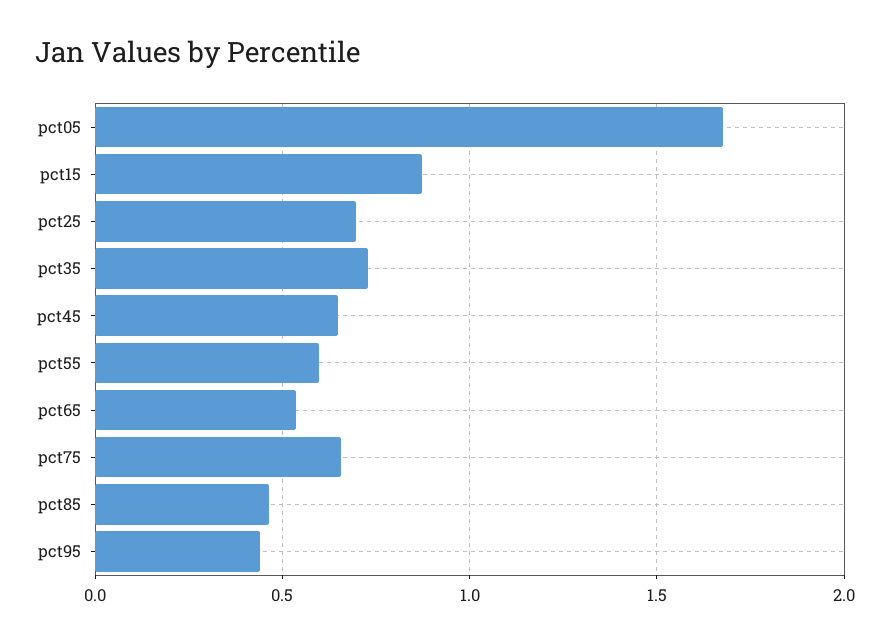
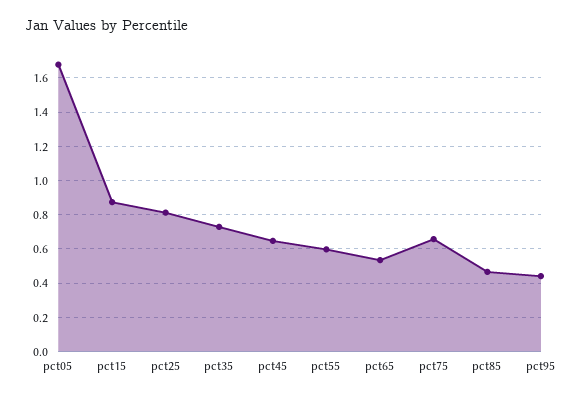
  {
    "pct05": 1.7,
    "pct15": 0.85,
-   "pct25": 0.7,
+   "pct25": 0.8,
    "pct35": 0.75,
    "pct45": 0.65,
    "pct55": 0.6,
    "pct65": 0.55,
    "pct75": 0.65,
    "pct85": 0.45,
    "pct95": 0.45
  }

